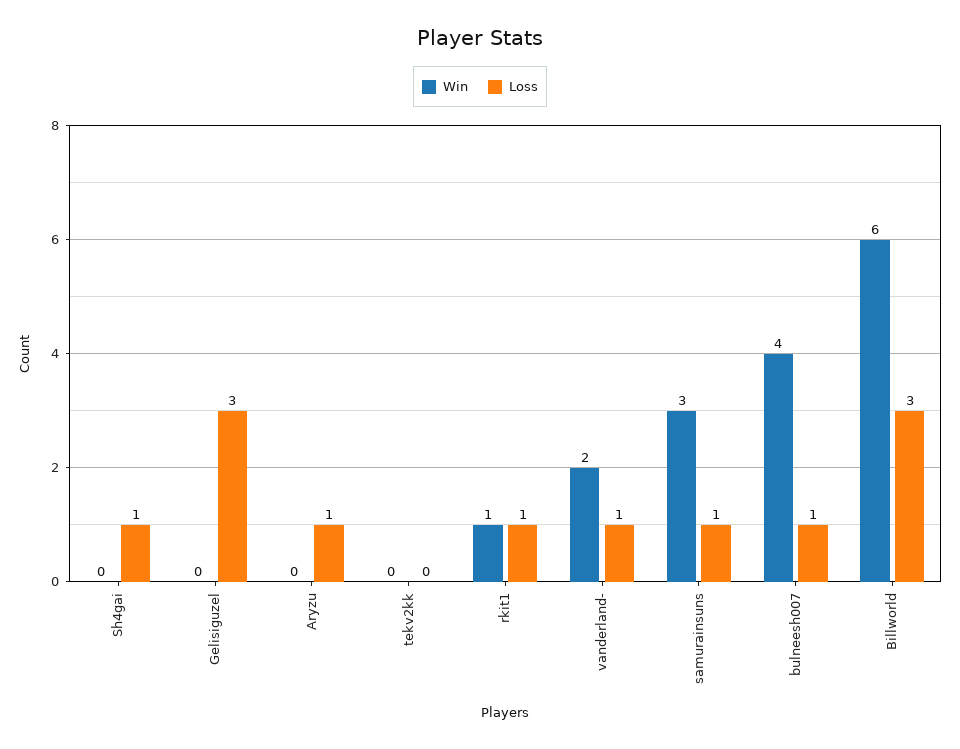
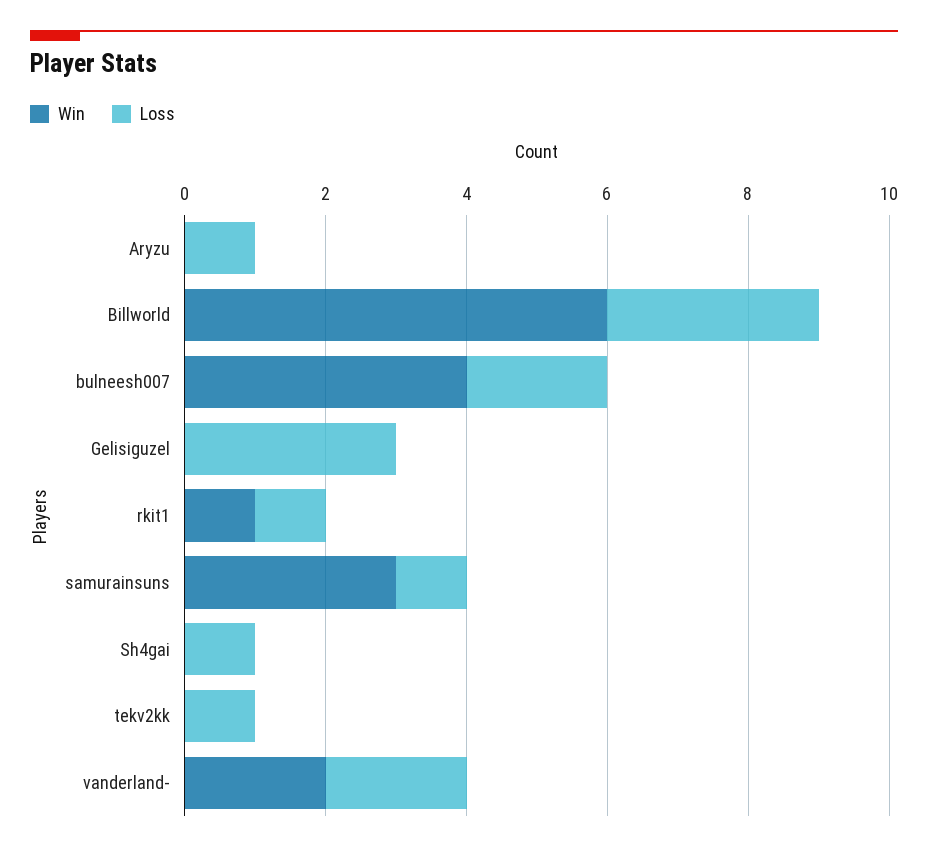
  {
    "Win": {
      "Sh4gai": 0,
      "Gelisiguzel": 0,
      "Aryzu": 0,
      "tekv2kk": 0,
      "rkit1": 1,
      "vanderland-": 2,
      "samurainsuns": 3,
      "bulneesh007": 4,
      "Billworld": 6
    },
    "Loss": {
      "Sh4gai": 1,
      "Gelisiguzel": 3,
      "Aryzu": 1,
-     "tekv2kk": 0,
+     "tekv2kk": 1,
      "rkit1": 1,
-     "vanderland-": 1,
+     "vanderland-": 2,
      "samurainsuns": 1,
-     "bulneesh007": 1,
+     "bulneesh007": 2,
      "Billworld": 3
    }
  }

